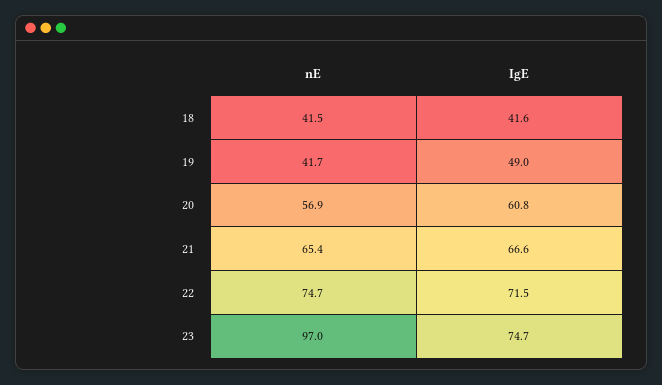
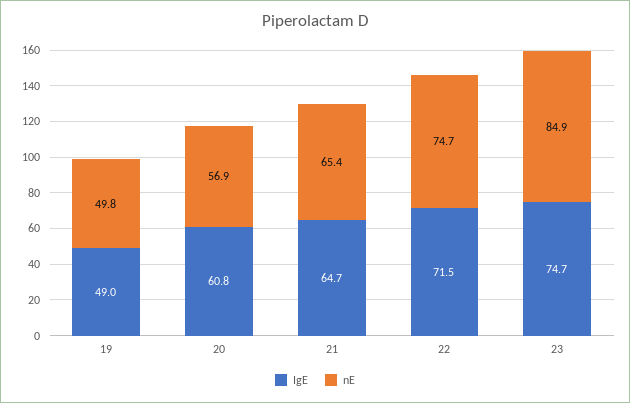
  {
    "nE": {
-     "18": 41.5,
-     "19": 41.7,
+     "19": 49.8,
      "20": 56.9,
      "21": 65.4,
      "22": 74.7,
-     "23": 97
+     "23": 84.9
    },
    "IgE": {
-     "18": 41.6,
      "19": 49,
      "20": 60.8,
-     "21": 66.6,
+     "21": 64.7,
      "22": 71.5,
      "23": 74.7
    }
  }

